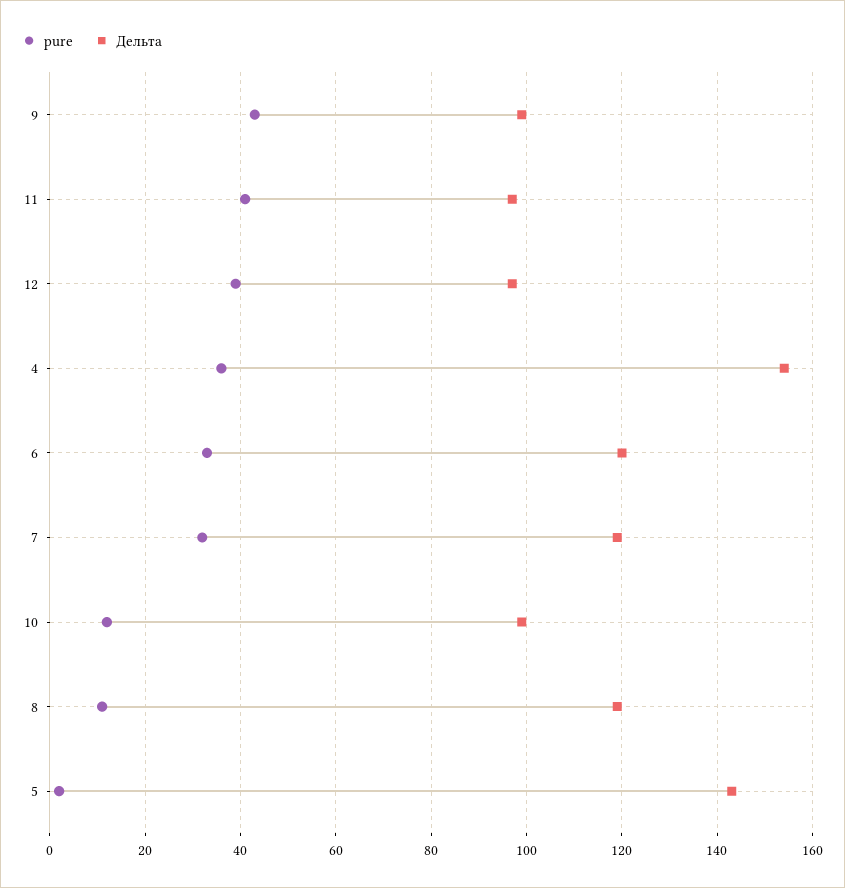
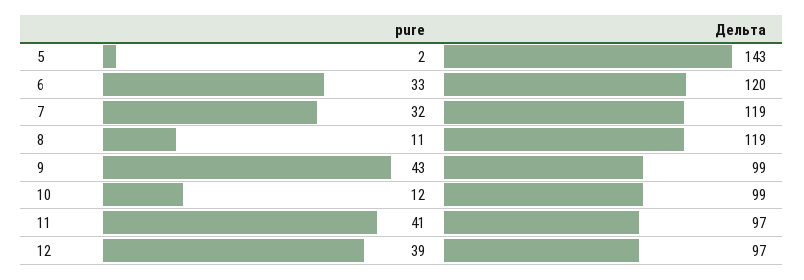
  {
    "pure": {
      "9": 43,
      "11": 41,
      "12": 39,
-     "4": 35,
      "6": 33,
      "7": 32,
      "10": 12,
      "8": 11,
      "5": 2
    },
    "Дельта": {
      "9": 99,
      "11": 97,
      "12": 97,
-     "4": 155,
      "6": 120,
      "7": 119,
      "10": 99,
      "8": 119,
      "5": 143
    }
  }

